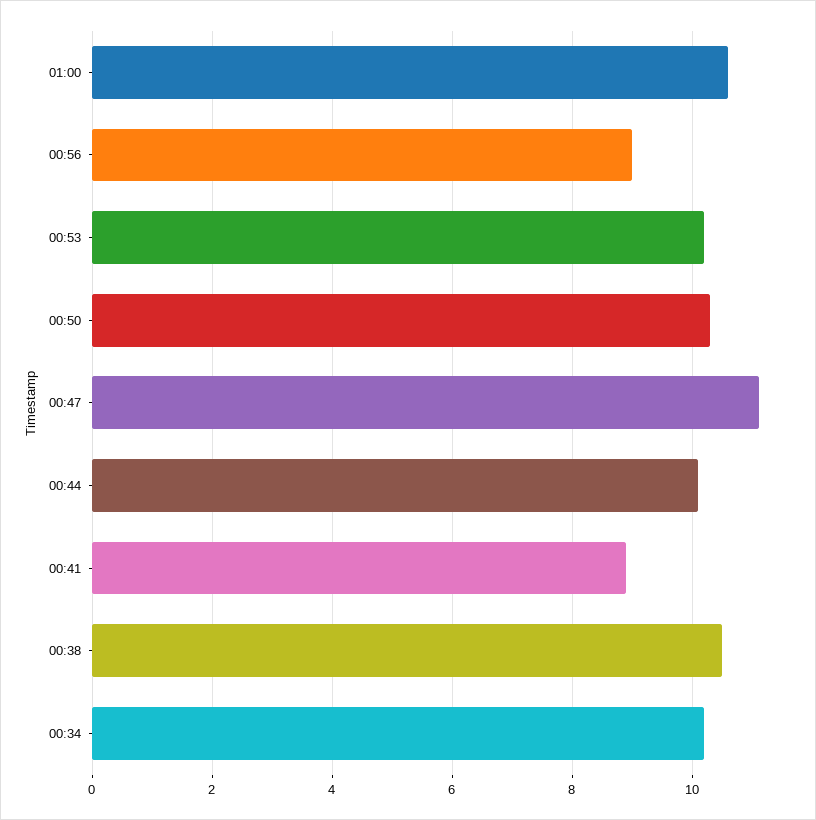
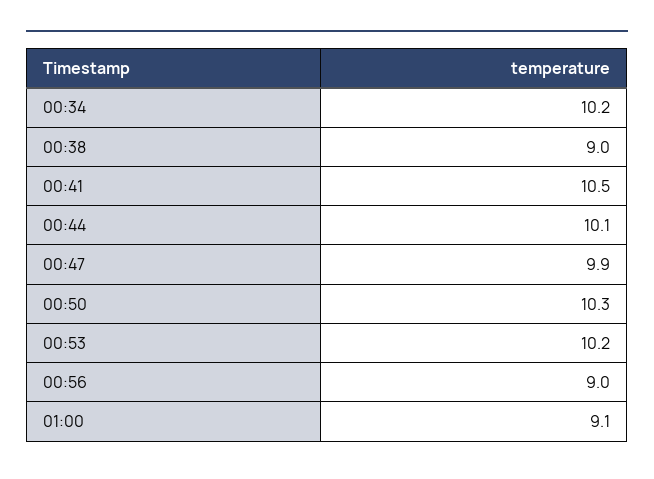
  {
-   "01:00": 10.5,
+   "01:00": 9.1,
    "00:56": 9,
    "00:53": 10.2,
    "00:50": 10.3,
-   "00:47": 11,
+   "00:47": 9.9,
    "00:44": 10.1,
-   "00:41": 9,
+   "00:41": 10.5,
-   "00:38": 10.5,
+   "00:38": 9,
    "00:34": 10.2
  }

